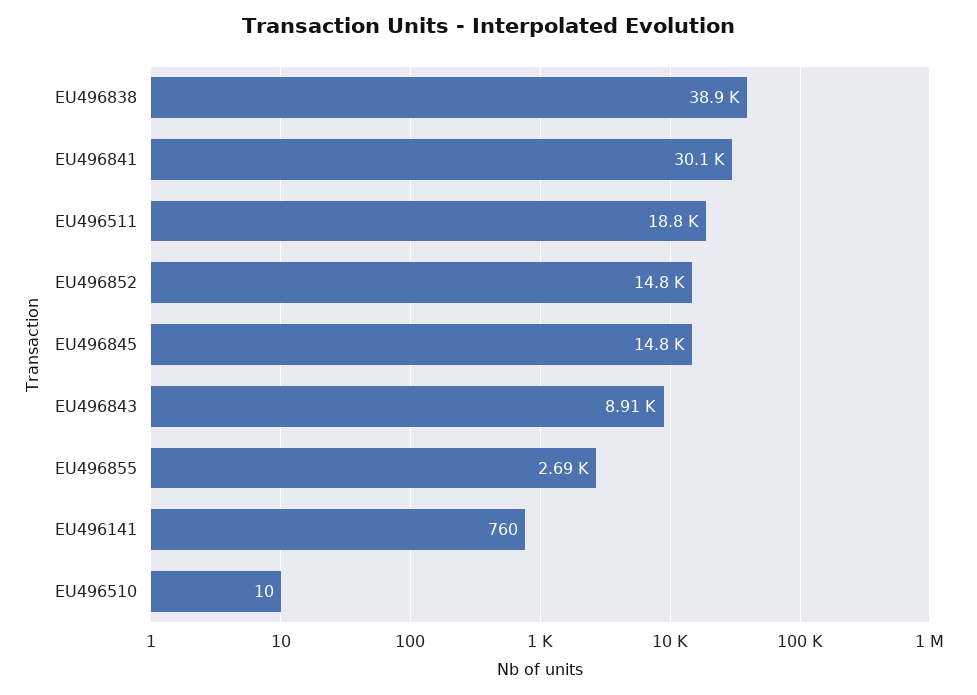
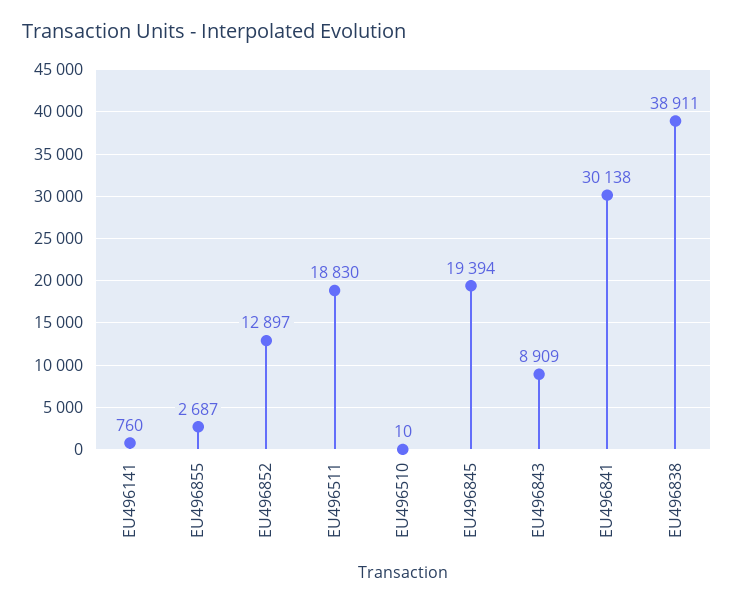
  {
    "EU496838": 38911,
    "EU496841": 30138,
    "EU496511": 18830,
-   "EU496852": 14800,
+   "EU496852": 12897,
-   "EU496845": 14800,
+   "EU496845": 19394,
    "EU496843": 8909,
    "EU496855": 2687,
    "EU496141": 760,
    "EU496510": 10
  }

